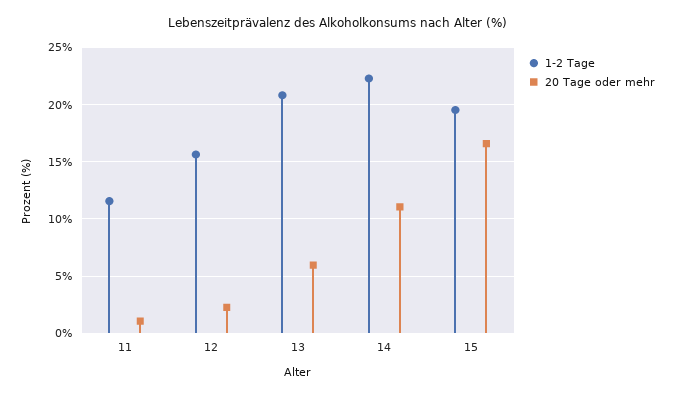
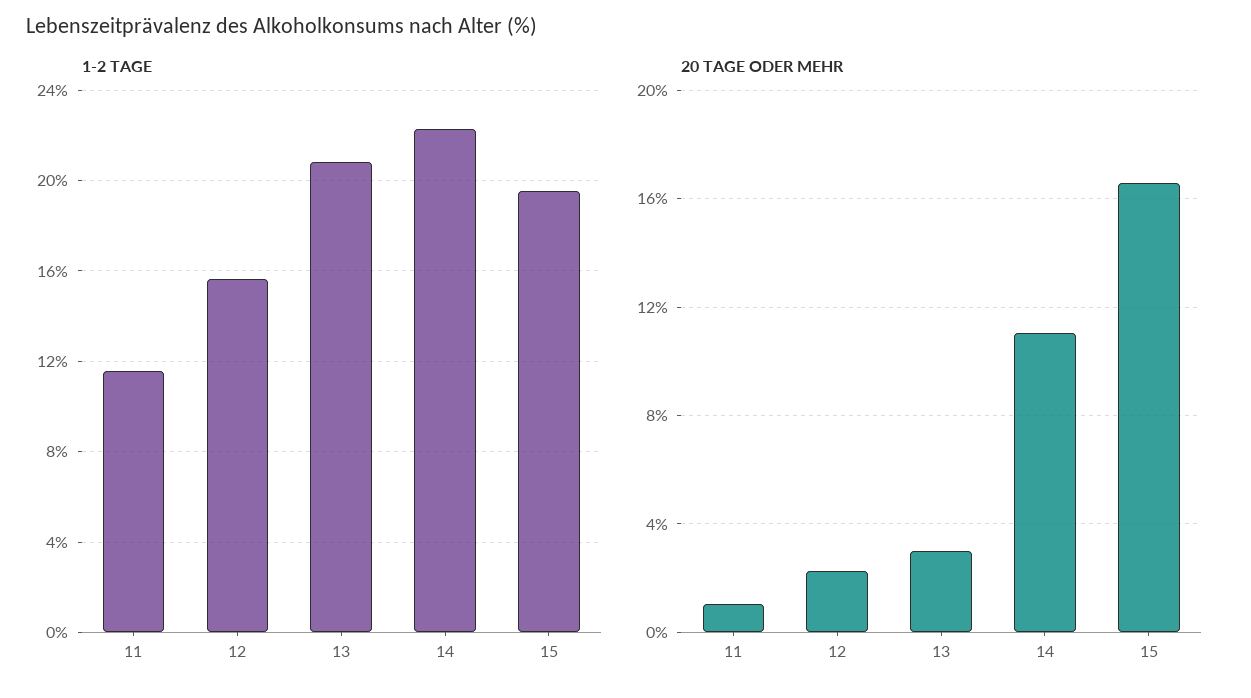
  {
    "1-2 Tage": {
      "11": 11.5,
      "12": 15.5,
      "13": 21,
      "14": 22.5,
      "15": 19.5
    },
    "20 Tage oder mehr": {
      "11": 1,
      "12": 2.5,
-     "13": 6,
+     "13": 3,
      "14": 11,
      "15": 16.5
    }
  }

